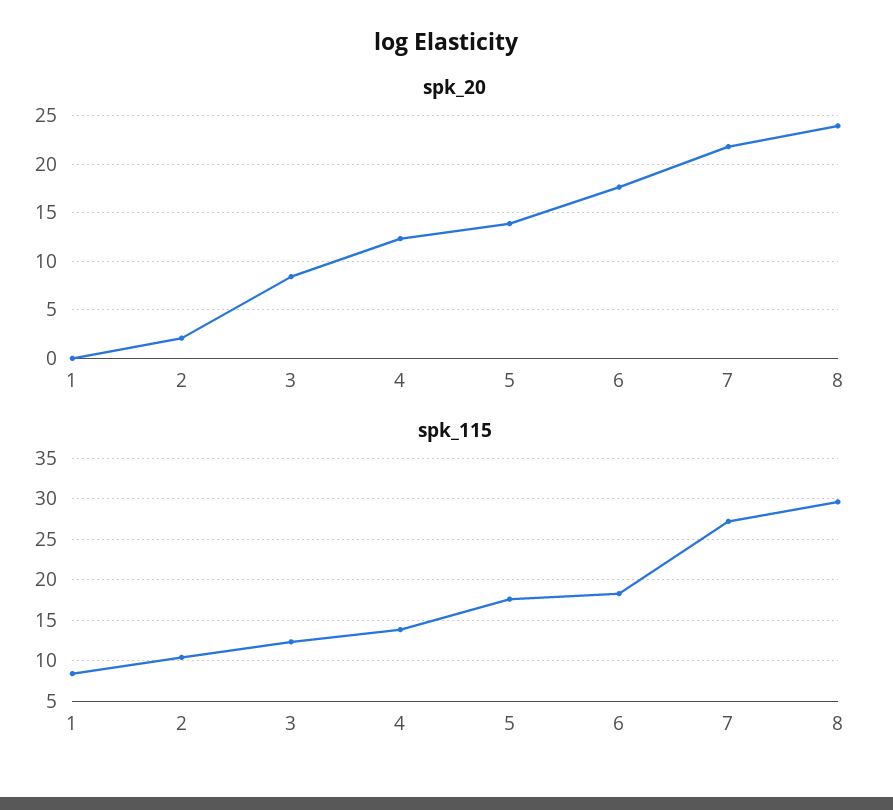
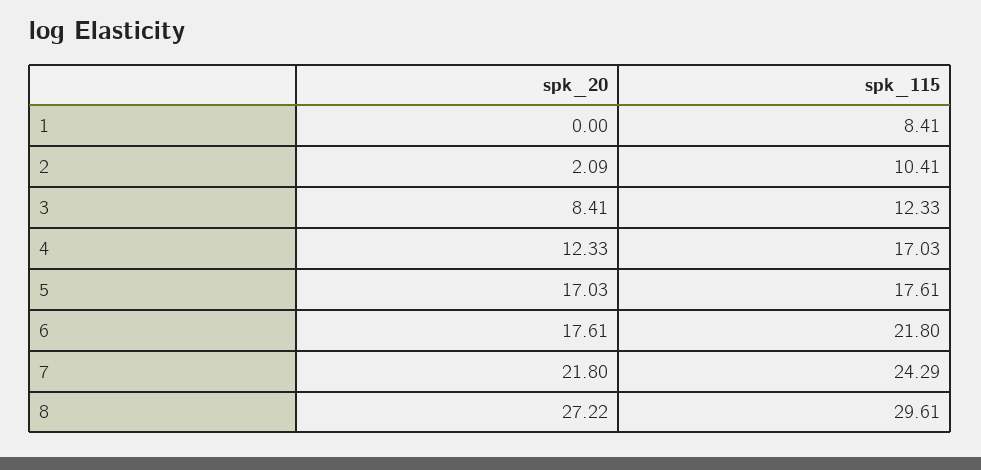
  {
    "spk_20": {
      "1": 0,
      "2": 2.09,
      "3": 8.41,
      "4": 12.33,
-     "5": 14,
+     "5": 17.03,
      "6": 17.61,
      "7": 21.8,
-     "8": 24
+     "8": 27.22
    },
    "spk_115": {
      "1": 8.41,
      "2": 10.41,
      "3": 12.33,
-     "4": 14,
+     "4": 17.03,
      "5": 17.61,
-     "6": 18,
+     "6": 21.8,
-     "7": 27,
+     "7": 24.29,
      "8": 29.61
    }
  }

